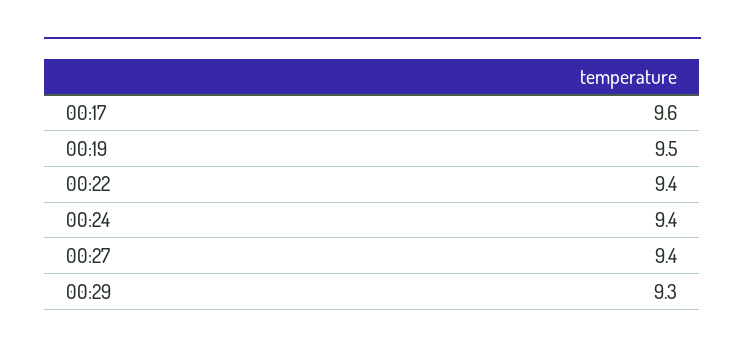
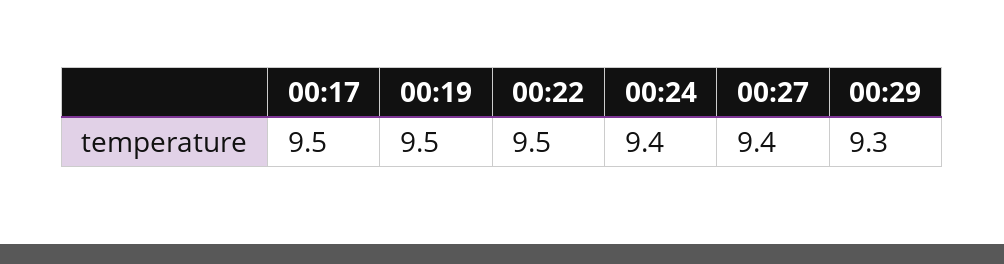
  {
-   "00:17": 9.6,
+   "00:17": 9.5,
    "00:19": 9.5,
-   "00:22": 9.4,
+   "00:22": 9.5,
    "00:24": 9.4,
    "00:27": 9.4,
    "00:29": 9.3
  }

